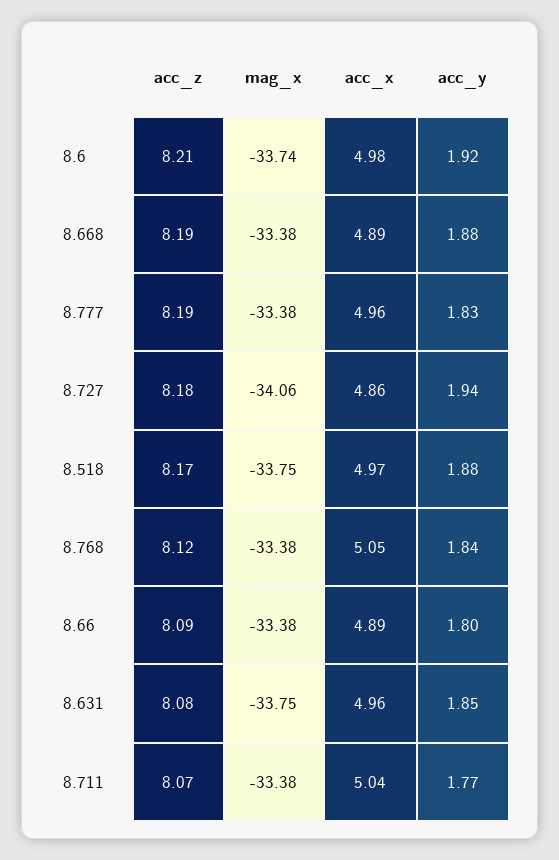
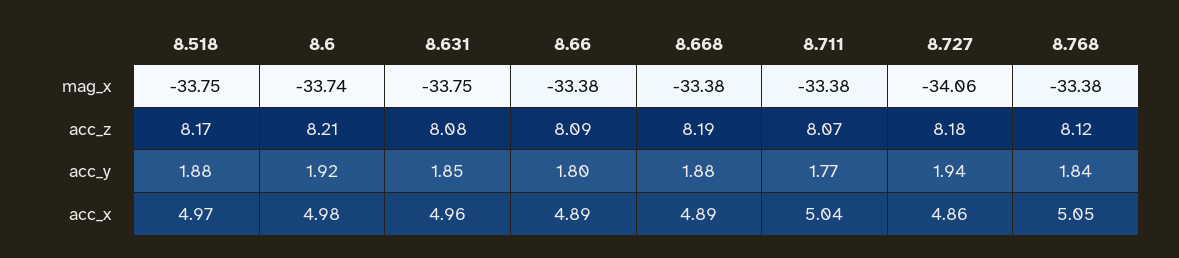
  {
    "acc_z": {
      "8.6": 8.21,
      "8.668": 8.19,
-     "8.777": 8.19,
      "8.727": 8.18,
      "8.518": 8.17,
      "8.768": 8.12,
      "8.66": 8.09,
      "8.631": 8.08,
      "8.711": 8.07
    },
    "mag_x": {
      "8.6": -33.74,
      "8.668": -33.38,
-     "8.777": -33.38,
      "8.727": -34.06,
      "8.518": -33.75,
      "8.768": -33.38,
      "8.66": -33.38,
      "8.631": -33.75,
      "8.711": -33.38
    },
    "acc_x": {
      "8.6": 4.98,
      "8.668": 4.89,
-     "8.777": 4.96,
      "8.727": 4.86,
      "8.518": 4.97,
      "8.768": 5.05,
      "8.66": 4.89,
      "8.631": 4.96,
      "8.711": 5.04
    },
    "acc_y": {
      "8.6": 1.92,
      "8.668": 1.88,
-     "8.777": 1.83,
      "8.727": 1.94,
      "8.518": 1.88,
      "8.768": 1.84,
      "8.66": 1.8,
      "8.631": 1.85,
      "8.711": 1.77
    }
  }

